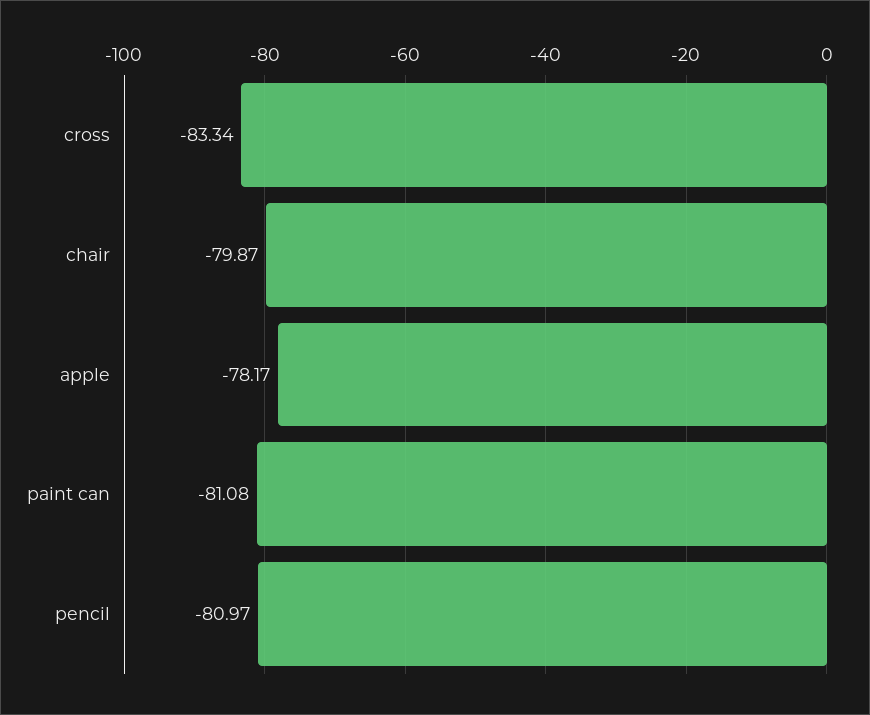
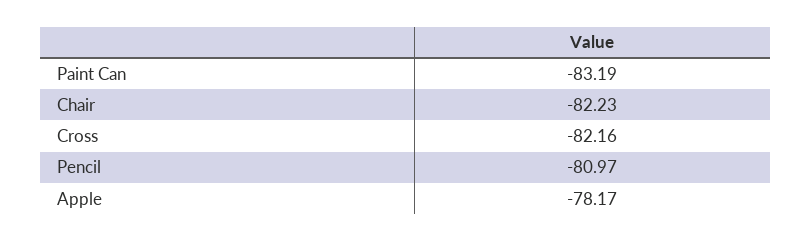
  {
-   "cross": -83.34,
+   "cross": -82.16,
-   "chair": -79.87,
+   "chair": -82.23,
    "apple": -78.17,
-   "paint can": -81.08,
+   "paint can": -83.19,
    "pencil": -80.97
  }

